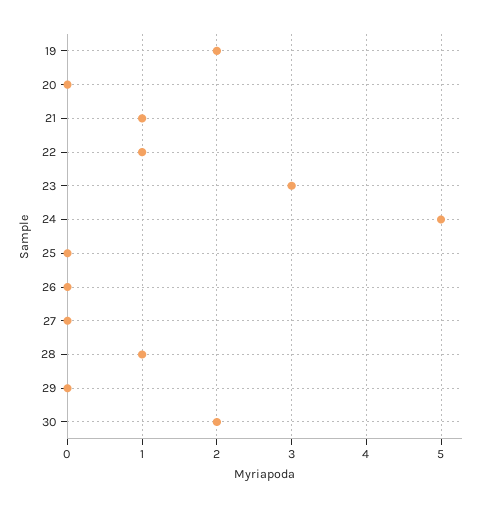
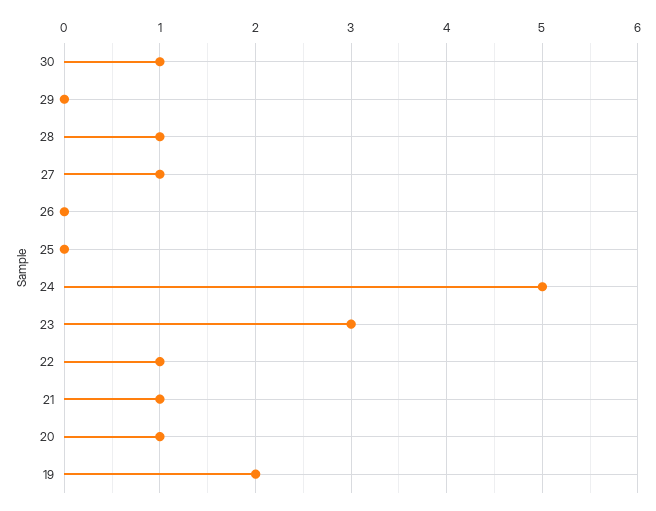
  {
    "19": 2,
-   "20": 0,
+   "20": 1,
    "21": 1,
    "22": 1,
    "23": 3,
    "24": 5,
    "25": 0,
    "26": 0,
-   "27": 0,
+   "27": 1,
    "28": 1,
    "29": 0,
-   "30": 2
+   "30": 1
  }

